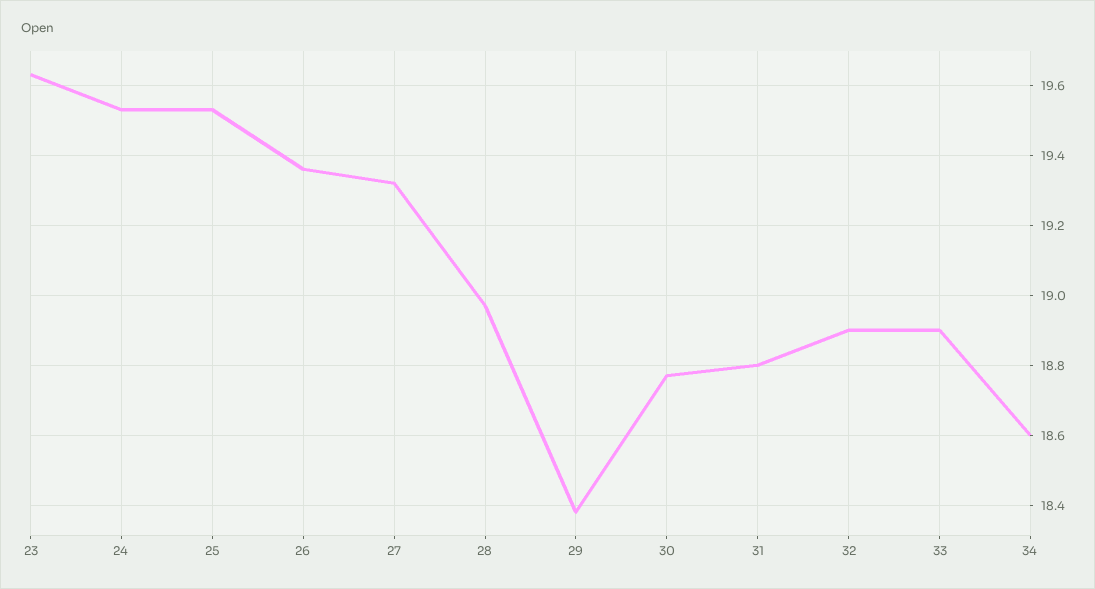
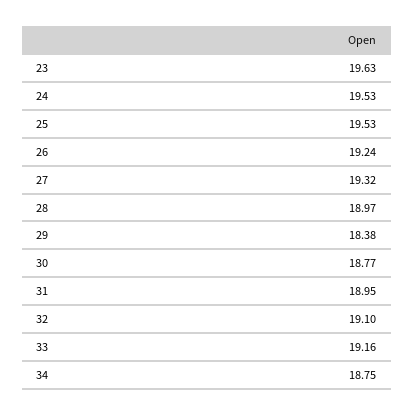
  {
    "23": 19.63,
    "24": 19.53,
    "25": 19.53,
-   "26": 19.35,
+   "26": 19.24,
    "27": 19.32,
    "28": 18.97,
    "29": 18.38,
    "30": 18.77,
-   "31": 18.8,
+   "31": 18.95,
-   "32": 18.9,
+   "32": 19.1,
-   "33": 18.9,
+   "33": 19.16,
-   "34": 18.6
+   "34": 18.75
  }

